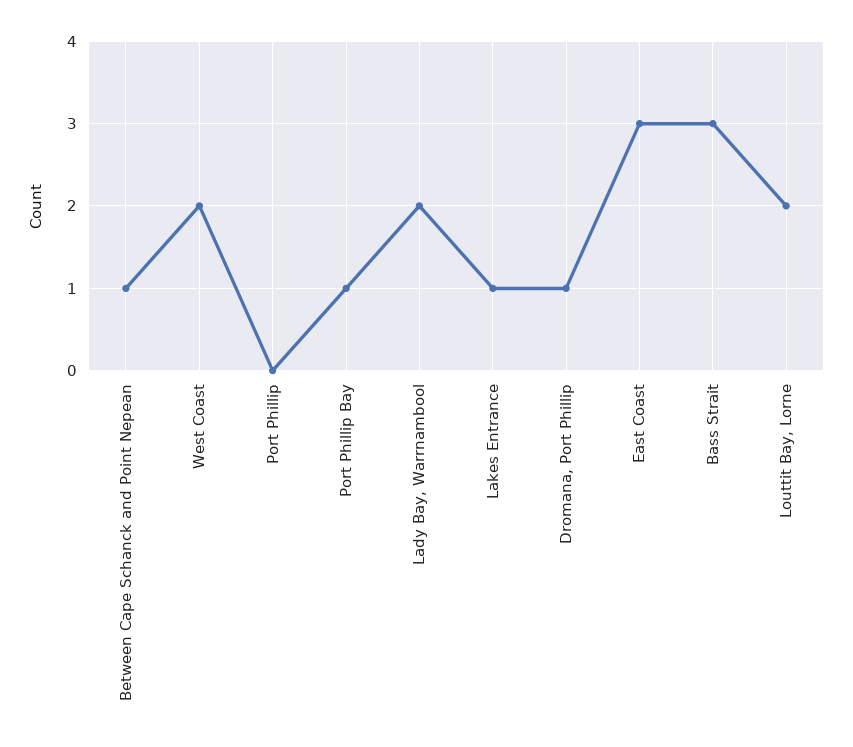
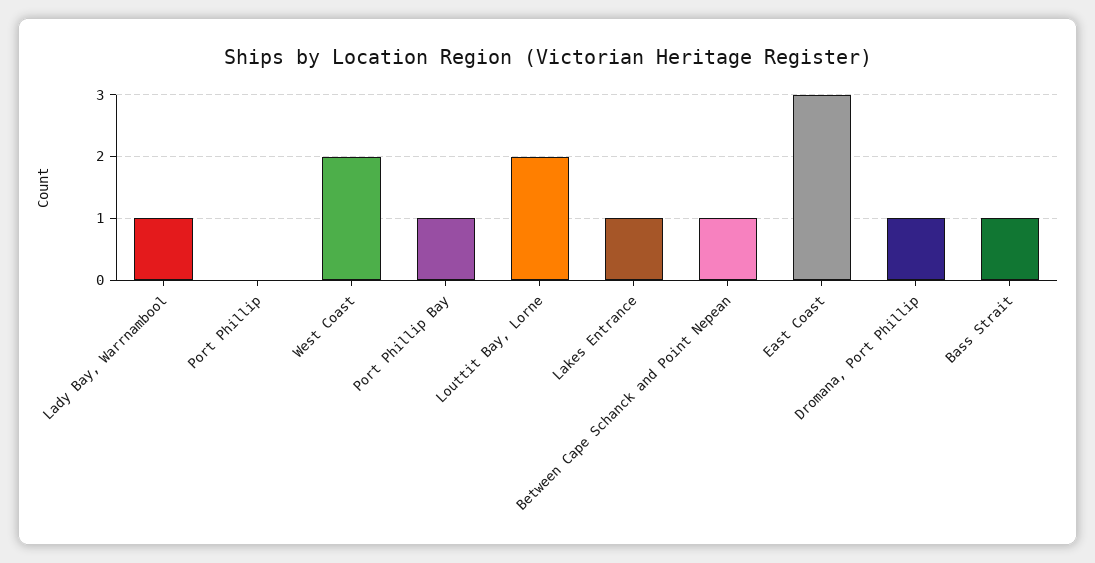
  {
    "Between Cape Schanck and Point Nepean": 1,
    "West Coast": 2,
    "Port Phillip": 0,
    "Port Phillip Bay": 1,
-   "Lady Bay, Warrnambool": 2,
+   "Lady Bay, Warrnambool": 1,
    "Lakes Entrance": 1,
    "Dromana, Port Phillip": 1,
    "East Coast": 3,
-   "Bass Strait": 3,
+   "Bass Strait": 1,
    "Louttit Bay, Lorne": 2
  }

